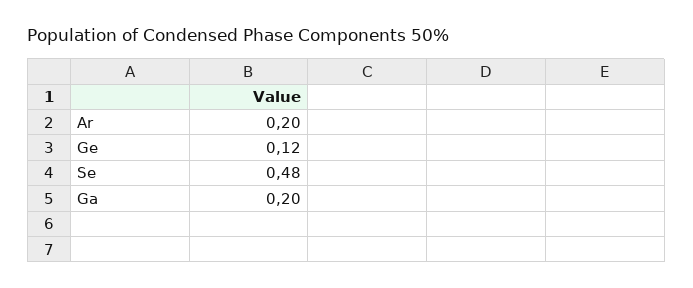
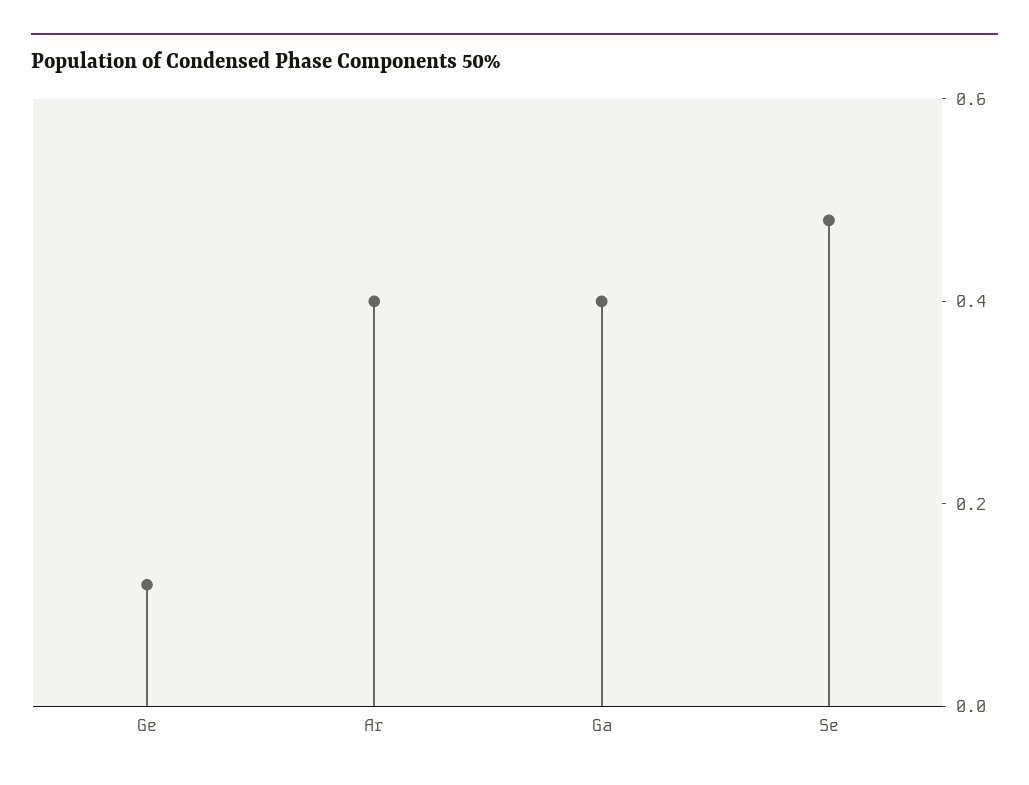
  {
-   "Ar": 0.2,
+   "Ar": 0.4,
    "Ge": 0.12,
    "Se": 0.48,
-   "Ga": 0.2
+   "Ga": 0.4
  }

